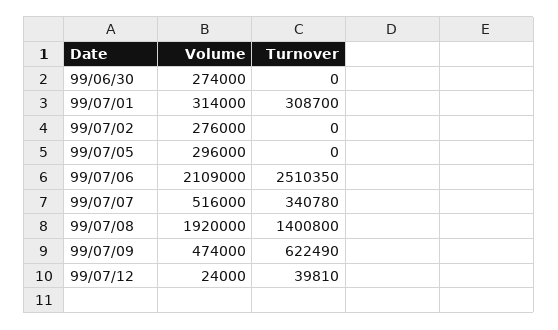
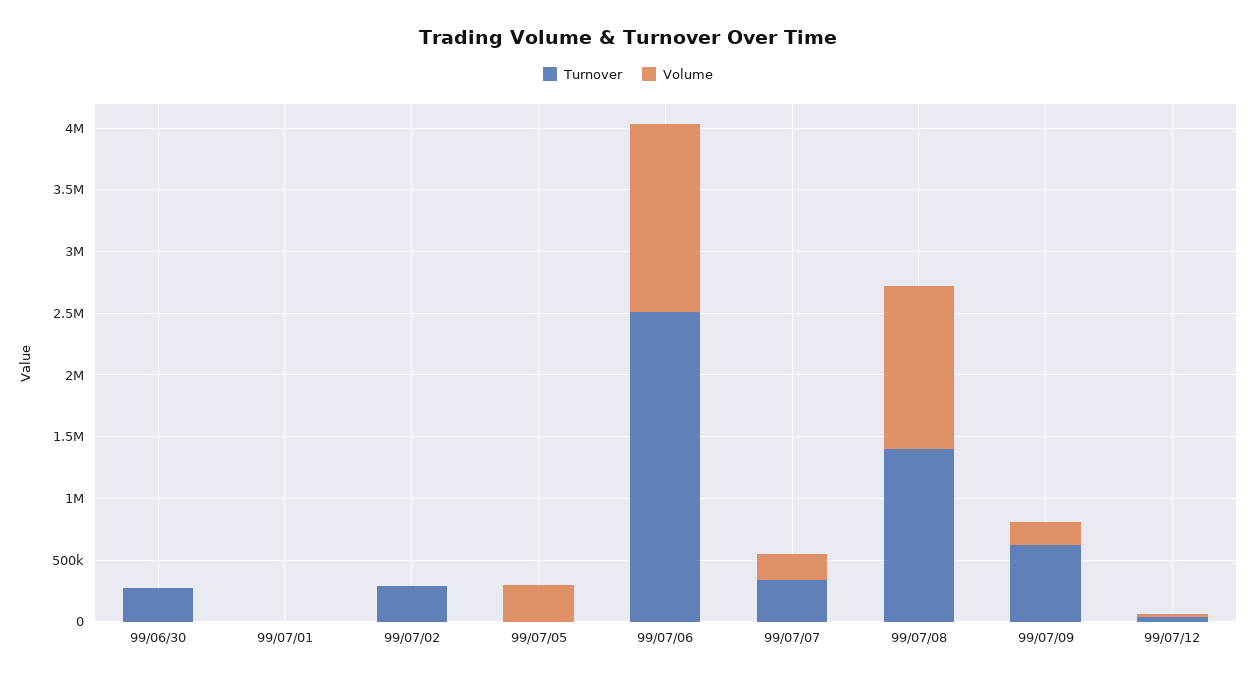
  {
    "Volume": {
-     "99/06/30": 274000,
+     "99/06/30": 0,
-     "99/07/01": 314000,
+     "99/07/01": 0,
-     "99/07/02": 276000,
+     "99/07/02": 0,
      "99/07/05": 296000,
-     "99/07/06": 2109000,
+     "99/07/06": 1500000,
-     "99/07/07": 516000,
+     "99/07/07": 200000,
-     "99/07/08": 1920000,
+     "99/07/08": 1300000,
-     "99/07/09": 474000,
+     "99/07/09": 200000,
      "99/07/12": 24000
    },
    "Turnover": {
-     "99/06/30": 0,
+     "99/06/30": 300000,
-     "99/07/01": 308700,
+     "99/07/01": 0,
-     "99/07/02": 0,
+     "99/07/02": 300000,
      "99/07/05": 0,
      "99/07/06": 2510350,
      "99/07/07": 340780,
      "99/07/08": 1400800,
      "99/07/09": 622490,
      "99/07/12": 39810
    }
  }

